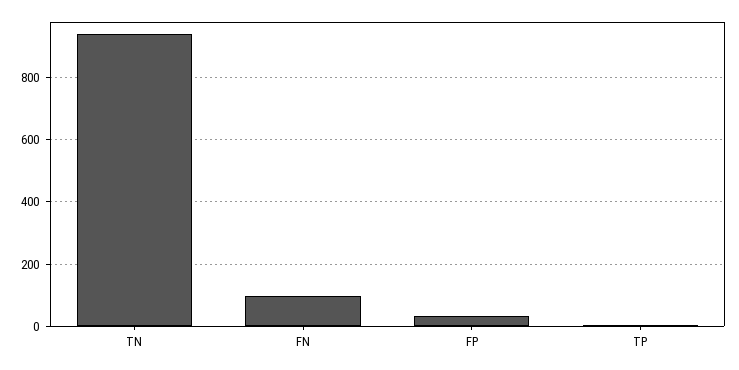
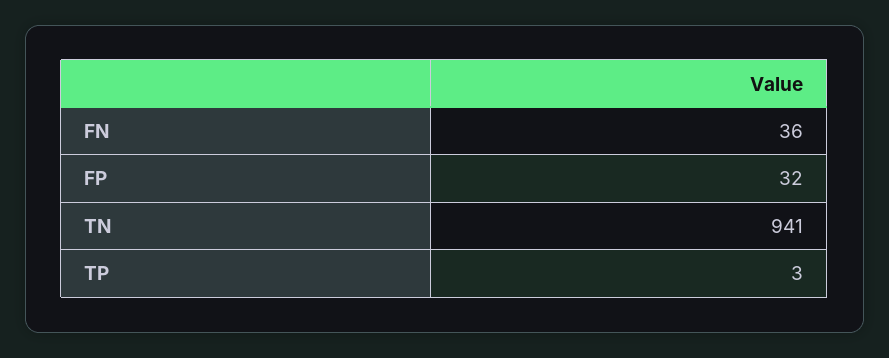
  {
    "TN": 941,
-   "FN": 100,
+   "FN": 36,
    "FP": 32,
    "TP": 3
  }

